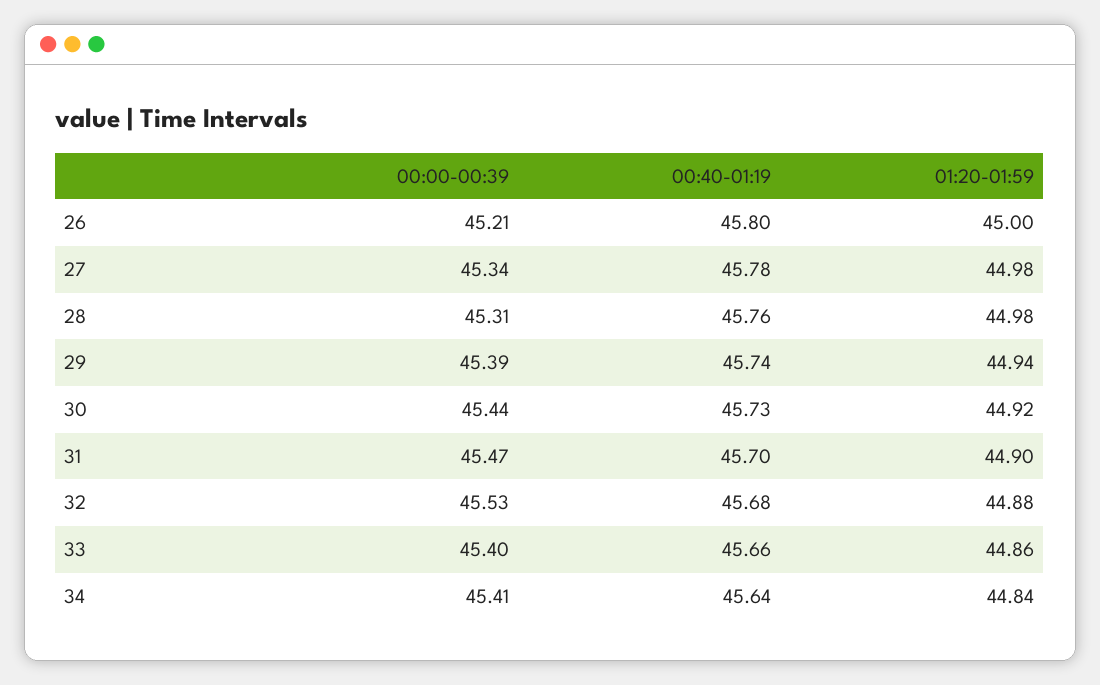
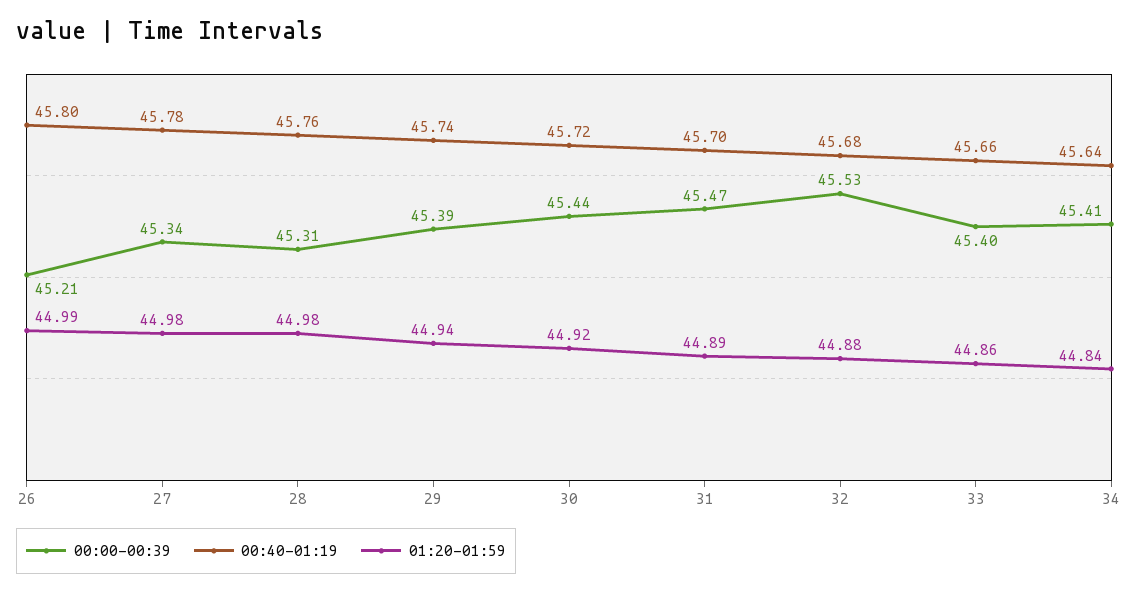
  {
    "00:00-00:39": {
      "26": 45.21,
      "27": 45.34,
      "28": 45.31,
      "29": 45.39,
      "30": 45.44,
      "31": 45.47,
      "32": 45.53,
      "33": 45.4,
      "34": 45.41
    },
    "00:40-01:19": {
      "26": 45.8,
      "27": 45.78,
      "28": 45.76,
      "29": 45.74,
-     "30": 45.73,
+     "30": 45.72,
      "31": 45.7,
      "32": 45.68,
      "33": 45.66,
      "34": 45.64
    },
    "01:20-01:59": {
-     "26": 45,
+     "26": 44.99,
      "27": 44.98,
      "28": 44.98,
      "29": 44.94,
      "30": 44.92,
-     "31": 44.9,
+     "31": 44.89,
      "32": 44.88,
      "33": 44.86,
      "34": 44.84
    }
  }

